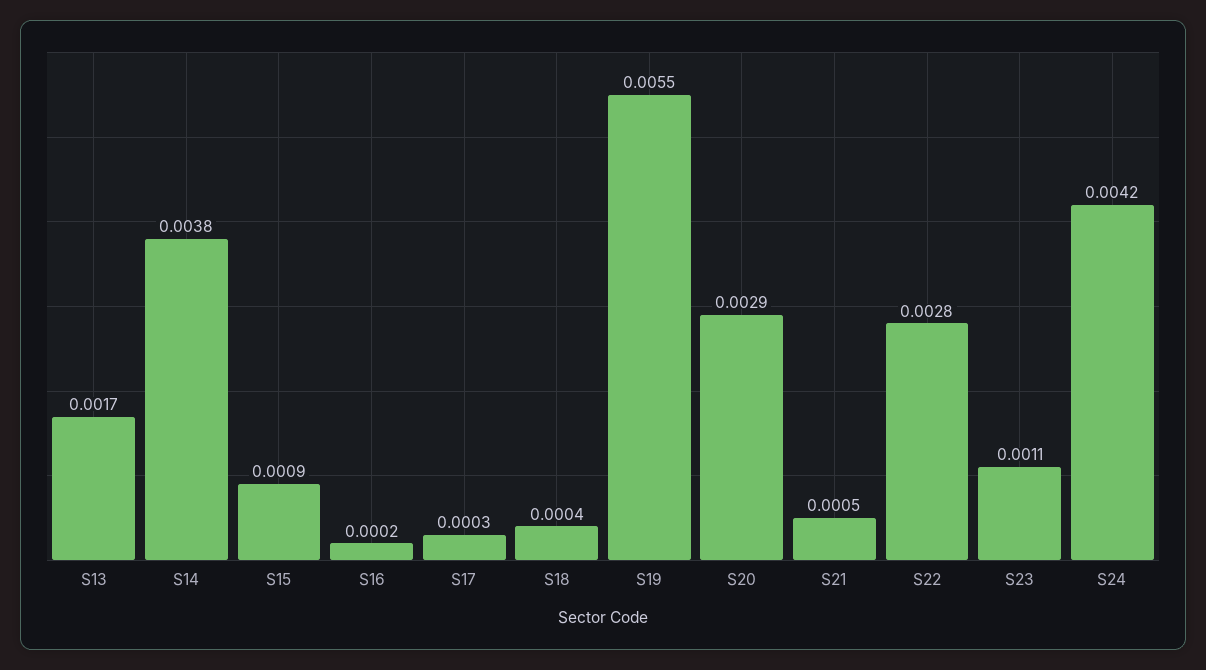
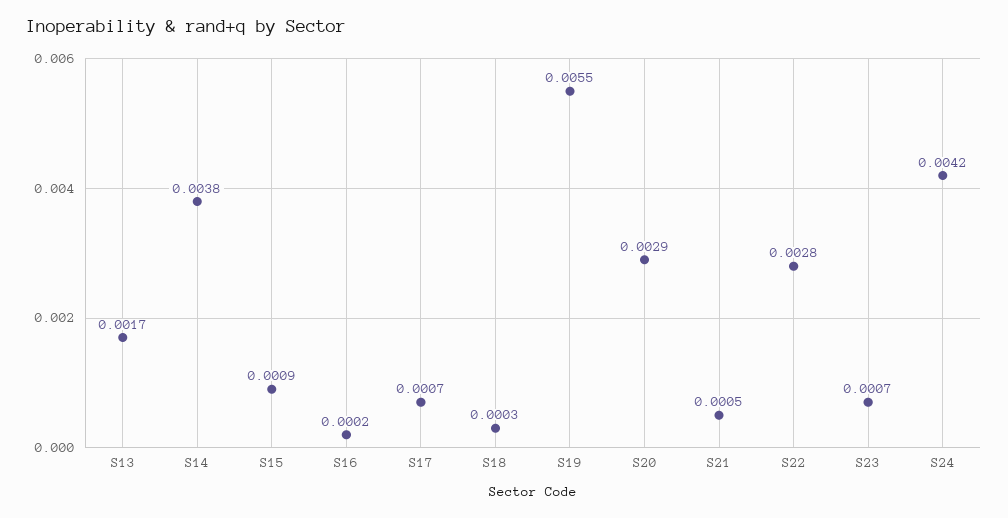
  {
    "S13": 0.0017,
    "S14": 0.0038,
    "S15": 0.0009,
    "S16": 0.0002,
-   "S17": 0.0003,
+   "S17": 0.0007,
-   "S18": 0.0004,
+   "S18": 0.0003,
    "S19": 0.0055,
    "S20": 0.0029,
    "S21": 0.0005,
    "S22": 0.0028,
-   "S23": 0.0011,
+   "S23": 0.0007,
    "S24": 0.0042
  }

